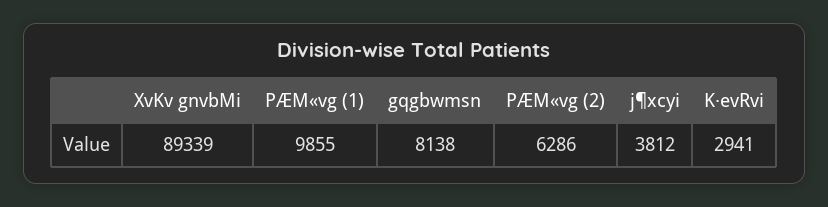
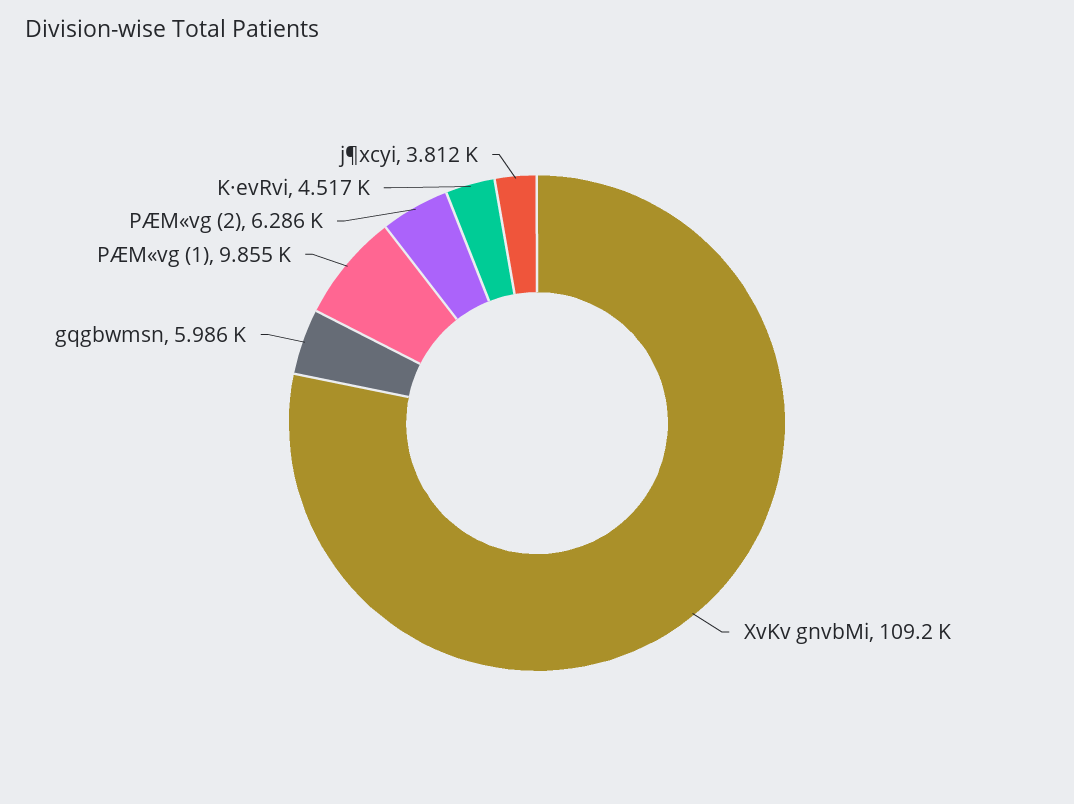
  {
-   "XvKv gnvbMi": 89339,
+   "XvKv gnvbMi": 109200,
    "PÆM«vg (1)": 9855,
-   "gqgbwmsn": 8138,
+   "gqgbwmsn": 5986,
    "PÆM«vg (2)": 6286,
    "j¶xcyi": 3812,
-   "K·evRvi": 2941
+   "K·evRvi": 4517
  }

